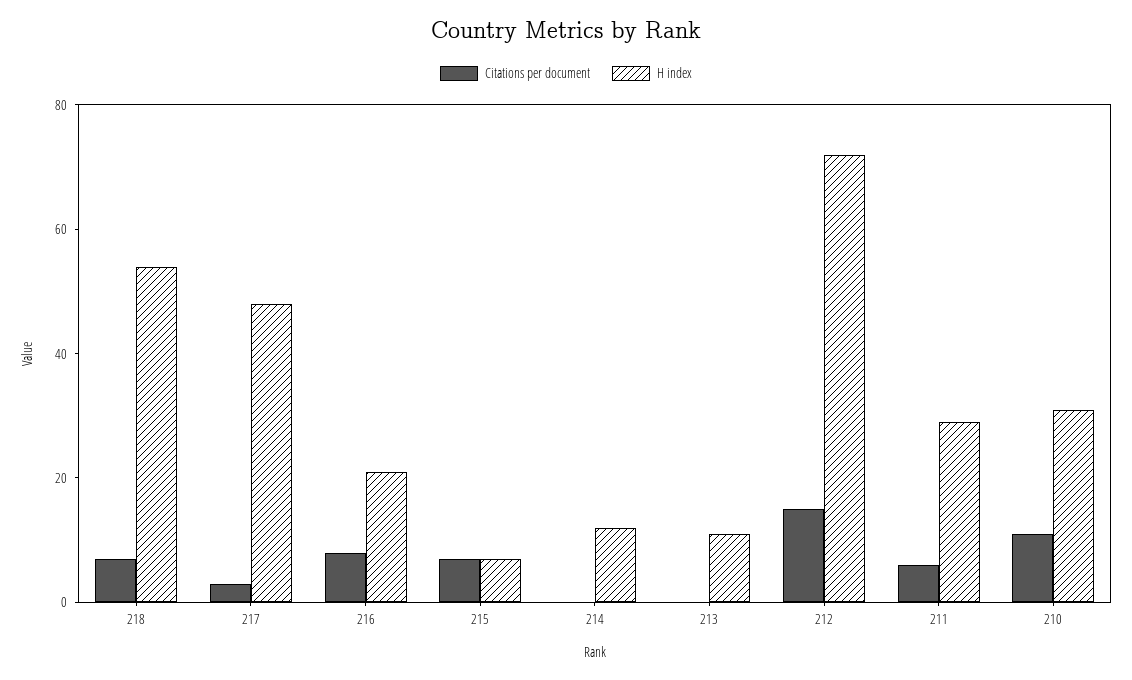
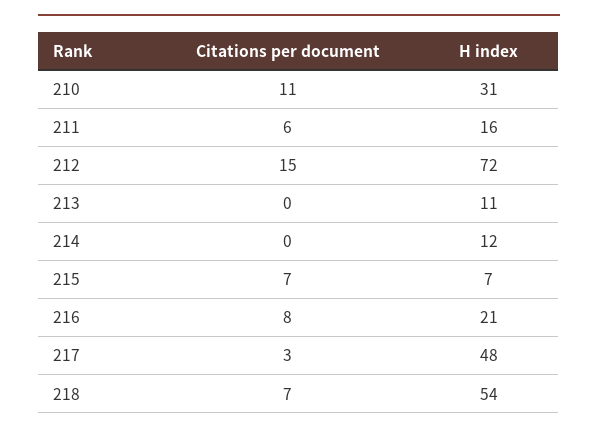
  {
    "Citations per document": {
      "218": 7,
      "217": 3,
      "216": 8,
      "215": 7,
      "214": 0,
      "213": 0,
      "212": 15,
      "211": 6,
      "210": 11
    },
    "H index": {
      "218": 54,
      "217": 48,
      "216": 21,
      "215": 7,
      "214": 12,
      "213": 11,
      "212": 72,
-     "211": 30,
+     "211": 16,
      "210": 31
    }
  }

